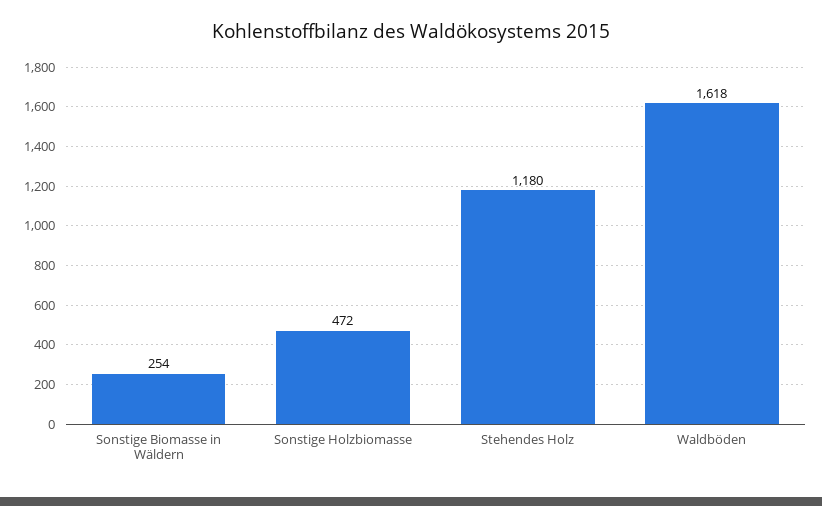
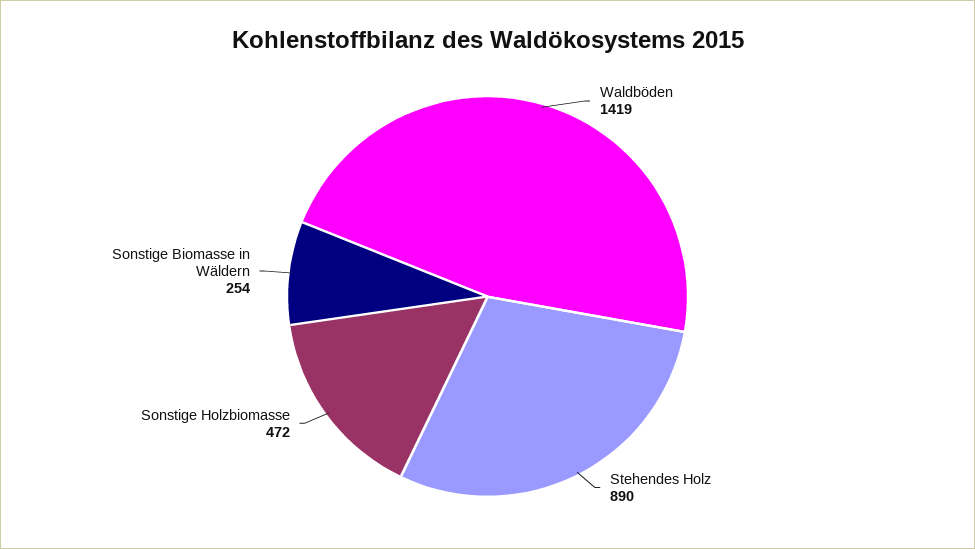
  {
    "Sonstige Biomasse in Wäldern": 254,
    "Sonstige Holzbiomasse": 472,
-   "Stehendes Holz": 1180,
+   "Stehendes Holz": 890,
-   "Waldböden": 1618
+   "Waldböden": 1419
  }

